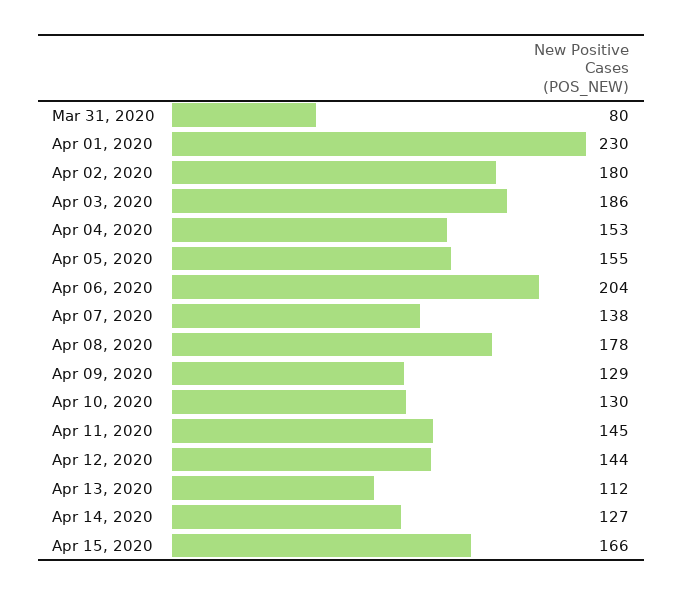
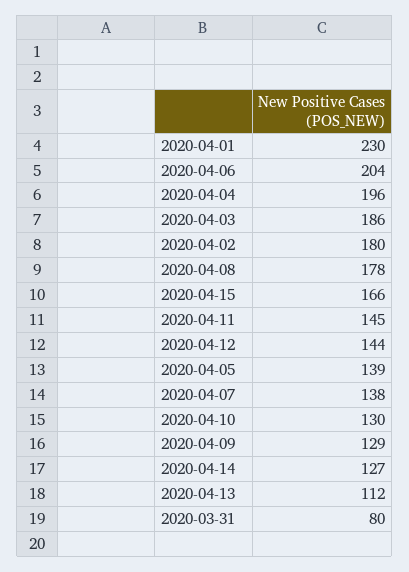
  {
    "Mar 31, 2020": 80,
    "Apr 01, 2020": 230,
    "Apr 02, 2020": 180,
    "Apr 03, 2020": 186,
-   "Apr 04, 2020": 153,
+   "Apr 04, 2020": 196,
-   "Apr 05, 2020": 155,
+   "Apr 05, 2020": 139,
    "Apr 06, 2020": 204,
    "Apr 07, 2020": 138,
    "Apr 08, 2020": 178,
    "Apr 09, 2020": 129,
    "Apr 10, 2020": 130,
    "Apr 11, 2020": 145,
    "Apr 12, 2020": 144,
    "Apr 13, 2020": 112,
    "Apr 14, 2020": 127,
    "Apr 15, 2020": 166
  }

